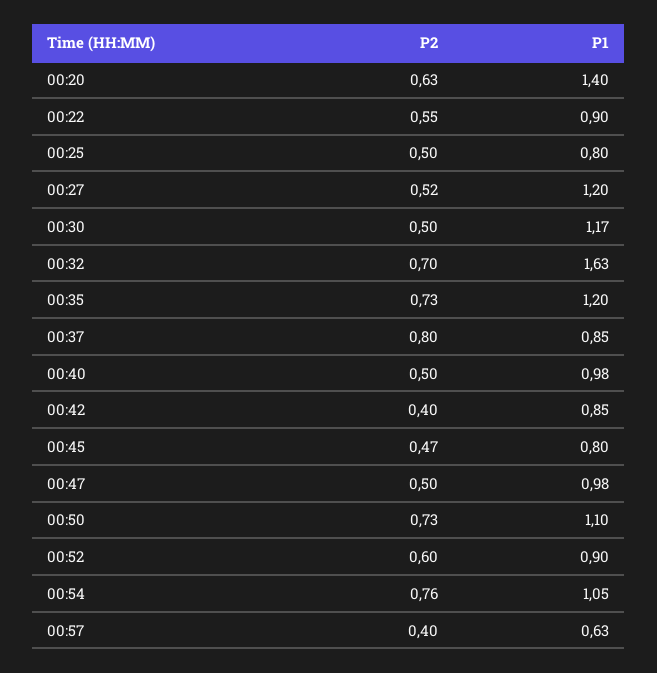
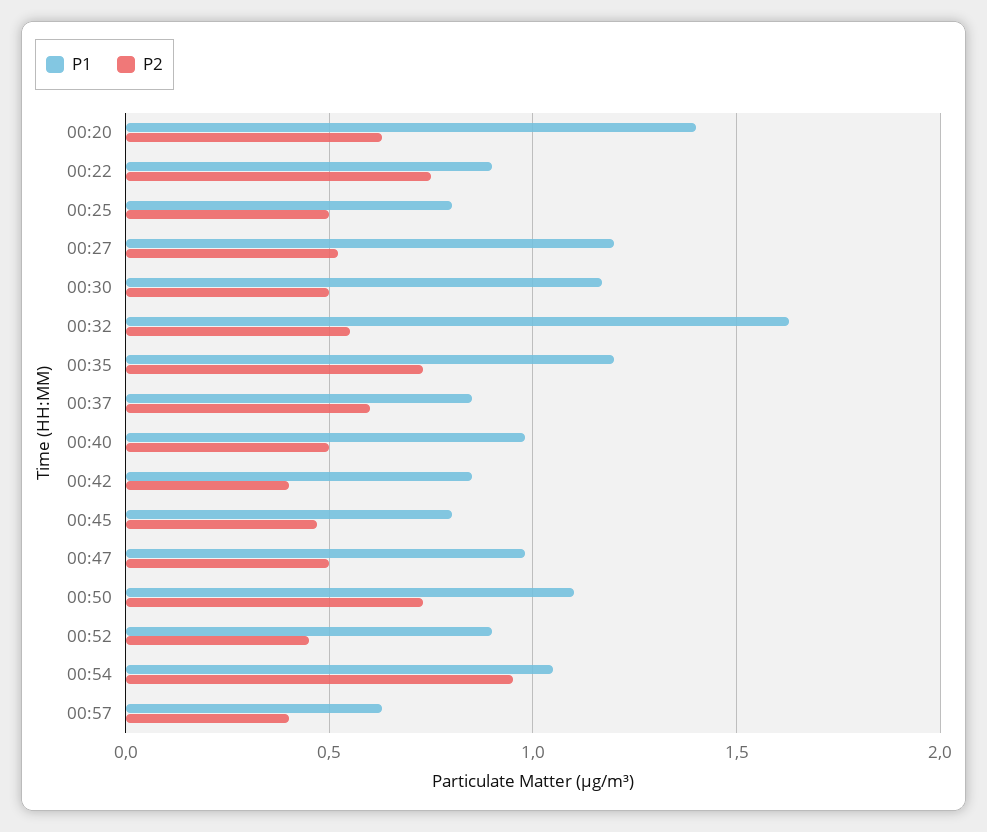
  {
    "P2": {
      "00:20": 0.63,
-     "00:22": 0.55,
+     "00:22": 0.75,
      "00:25": 0.5,
      "00:27": 0.52,
      "00:30": 0.5,
-     "00:32": 0.7,
+     "00:32": 0.55,
      "00:35": 0.73,
-     "00:37": 0.8,
+     "00:37": 0.6,
      "00:40": 0.5,
      "00:42": 0.4,
      "00:45": 0.47,
      "00:47": 0.5,
      "00:50": 0.73,
-     "00:52": 0.6,
+     "00:52": 0.45,
-     "00:54": 0.76,
+     "00:54": 0.95,
      "00:57": 0.4
    },
    "P1": {
      "00:20": 1.4,
      "00:22": 0.9,
      "00:25": 0.8,
      "00:27": 1.2,
      "00:30": 1.17,
      "00:32": 1.63,
      "00:35": 1.2,
      "00:37": 0.85,
      "00:40": 0.98,
      "00:42": 0.85,
      "00:45": 0.8,
      "00:47": 0.98,
      "00:50": 1.1,
      "00:52": 0.9,
      "00:54": 1.05,
      "00:57": 0.63
    }
  }

